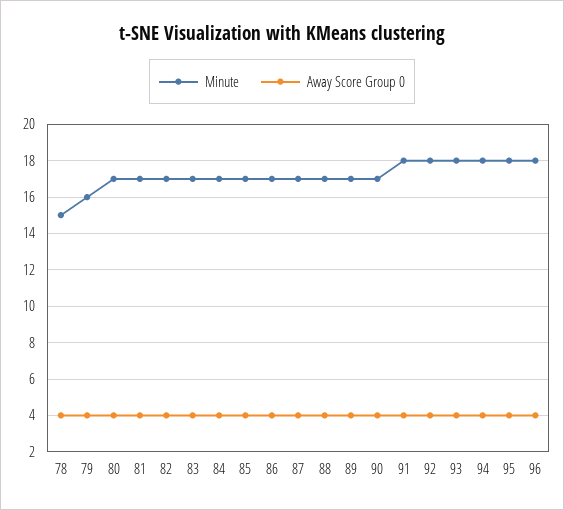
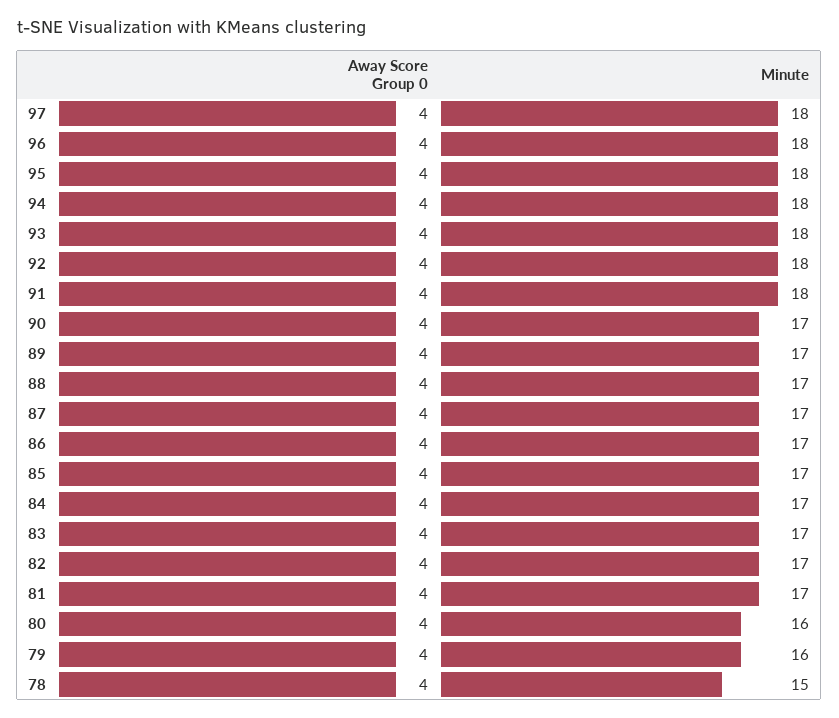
  {
    "Minute": {
      "78": 15,
      "79": 16,
-     "80": 17,
+     "80": 16,
      "81": 17,
      "82": 17,
      "83": 17,
      "84": 17,
      "85": 17,
      "86": 17,
      "87": 17,
      "88": 17,
      "89": 17,
      "90": 17,
      "91": 18,
      "92": 18,
      "93": 18,
      "94": 18,
      "95": 18,
-     "96": 18
+     "96": 18,
+     "97": 18
    },
    "Away Score Group 0": {
      "78": 4,
      "79": 4,
      "80": 4,
      "81": 4,
      "82": 4,
      "83": 4,
      "84": 4,
      "85": 4,
      "86": 4,
      "87": 4,
      "88": 4,
      "89": 4,
      "90": 4,
      "91": 4,
      "92": 4,
      "93": 4,
      "94": 4,
      "95": 4,
-     "96": 4
+     "96": 4,
+     "97": 4
    }
  }

